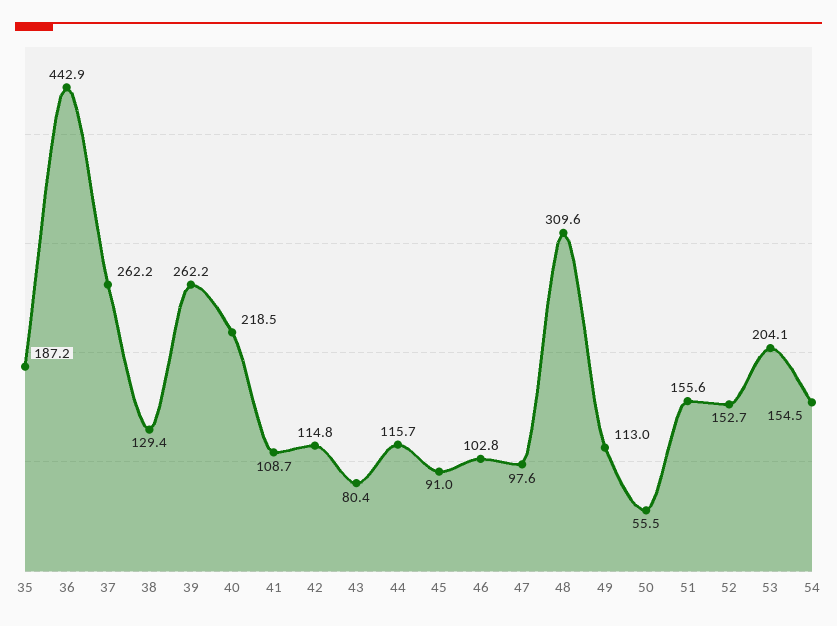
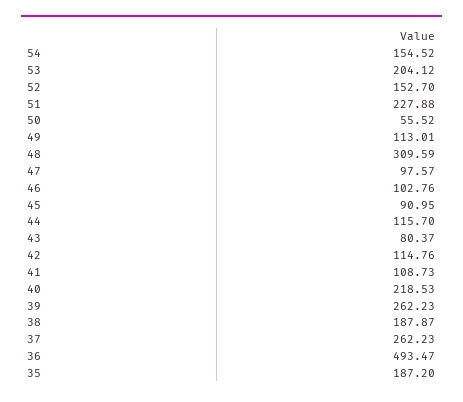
  {
    "35": 187.2,
-   "36": 442.9,
+   "36": 493.47,
    "37": 262.23,
-   "38": 129.4,
+   "38": 187.87,
    "39": 262.23,
    "40": 218.53,
    "41": 108.73,
    "42": 114.76,
    "43": 80.37,
    "44": 115.7,
    "45": 90.95,
    "46": 102.76,
    "47": 97.57,
    "48": 309.59,
    "49": 113.01,
    "50": 55.52,
-   "51": 155.6,
+   "51": 227.88,
    "52": 152.7,
    "53": 204.12,
    "54": 154.52
  }

